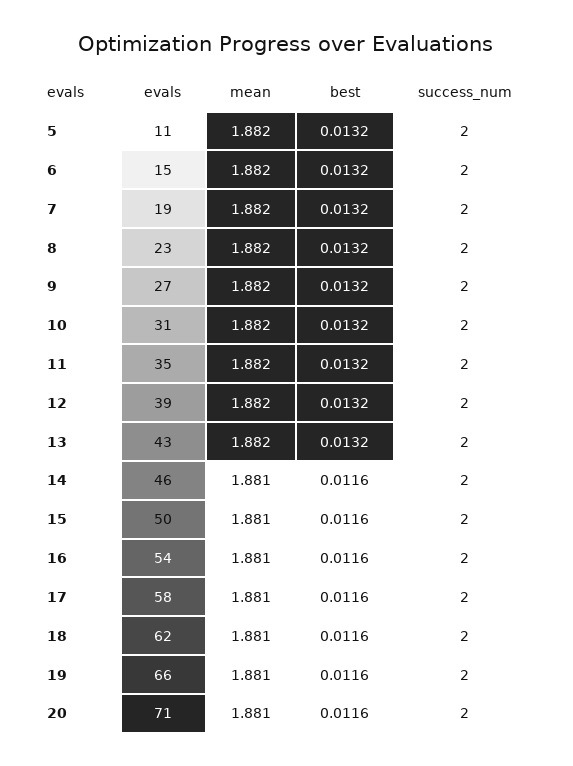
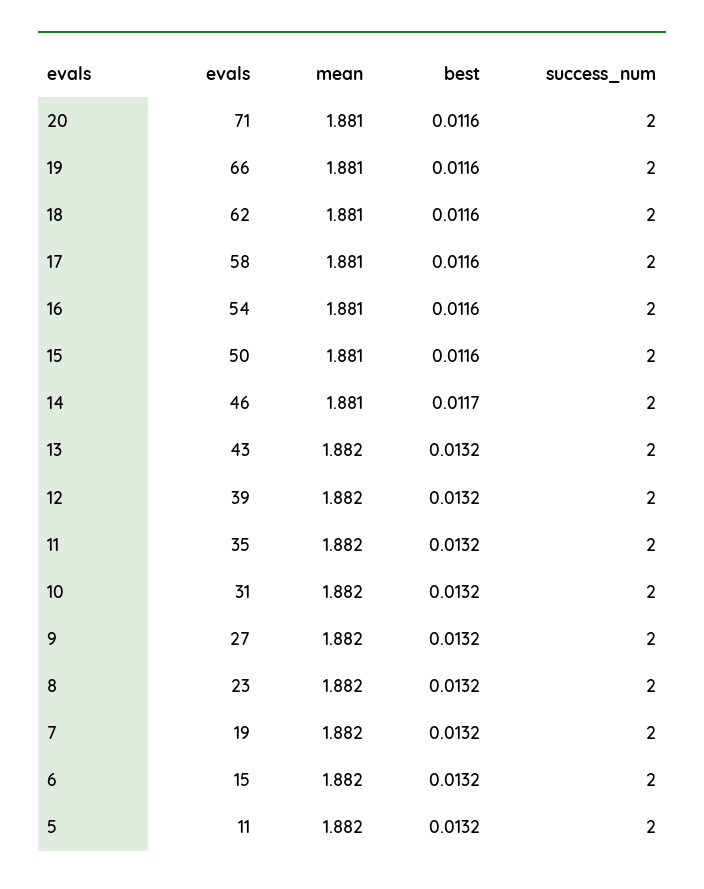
  {
    "evals": {
      "5": 11,
      "6": 15,
      "7": 19,
      "8": 23,
      "9": 27,
      "10": 31,
      "11": 35,
      "12": 39,
      "13": 43,
      "14": 46,
      "15": 50,
      "16": 54,
      "17": 58,
      "18": 62,
      "19": 66,
      "20": 71
    },
    "mean": {
      "5": 1.882,
      "6": 1.882,
      "7": 1.882,
      "8": 1.882,
      "9": 1.882,
      "10": 1.882,
      "11": 1.882,
      "12": 1.882,
      "13": 1.882,
      "14": 1.881,
      "15": 1.881,
      "16": 1.881,
      "17": 1.881,
      "18": 1.881,
      "19": 1.881,
      "20": 1.881
    },
    "best": {
      "5": 0.0132,
      "6": 0.0132,
      "7": 0.0132,
      "8": 0.0132,
      "9": 0.0132,
      "10": 0.0132,
      "11": 0.0132,
      "12": 0.0132,
      "13": 0.0132,
-     "14": 0.0116,
+     "14": 0.0117,
      "15": 0.0116,
      "16": 0.0116,
      "17": 0.0116,
      "18": 0.0116,
      "19": 0.0116,
      "20": 0.0116
    },
    "success_num": {
      "5": 2,
      "6": 2,
      "7": 2,
      "8": 2,
      "9": 2,
      "10": 2,
      "11": 2,
      "12": 2,
      "13": 2,
      "14": 2,
      "15": 2,
      "16": 2,
      "17": 2,
      "18": 2,
      "19": 2,
      "20": 2
    }
  }

